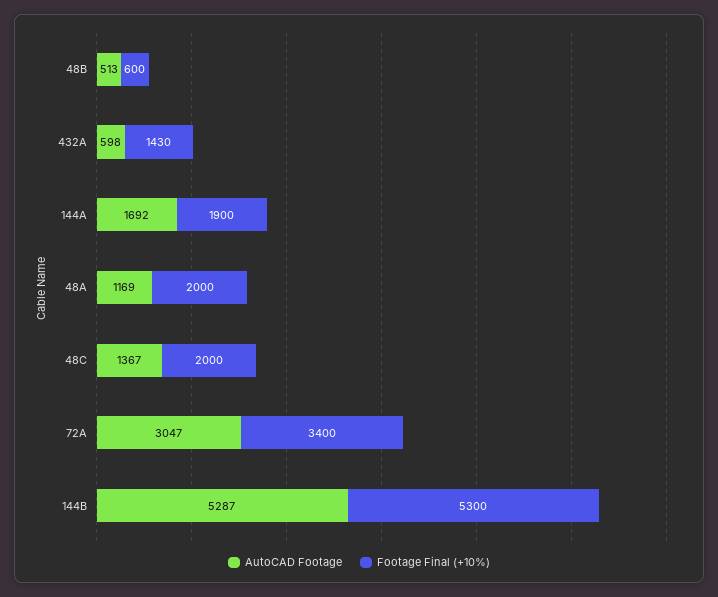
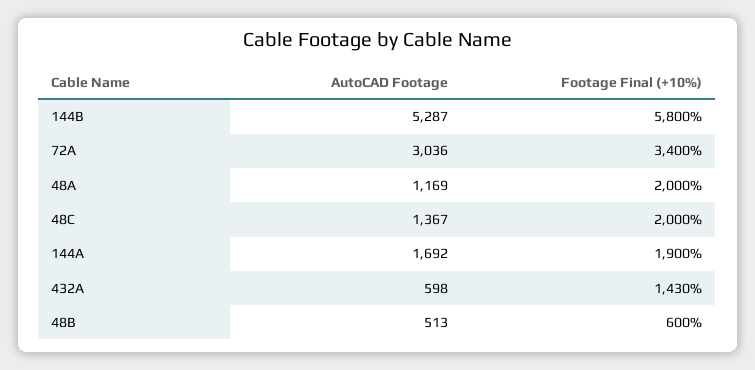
  {
    "AutoCAD Footage": {
      "48B": 513,
      "432A": 598,
      "144A": 1692,
      "48A": 1169,
      "48C": 1367,
-     "72A": 3047,
+     "72A": 3036,
      "144B": 5287
    },
    "Footage Final (+10%)": {
      "48B": 600,
      "432A": 1430,
      "144A": 1900,
      "48A": 2000,
      "48C": 2000,
      "72A": 3400,
-     "144B": 5300
+     "144B": 5800
    }
  }

